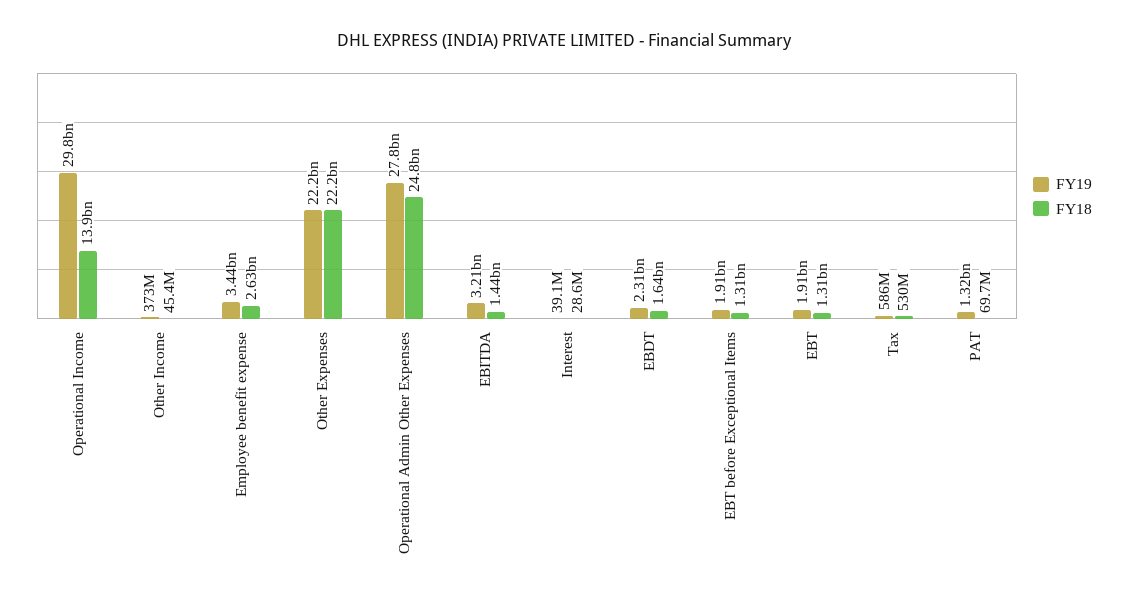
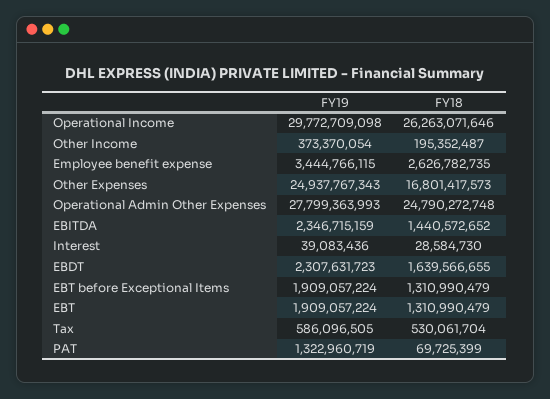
  {
    "FY19": {
      "Operational Income": 29772709098,
      "Other Income": 373370054,
      "Employee benefit expense": 3444766115,
-     "Other Expenses": 22200000000,
+     "Other Expenses": 24937767343,
      "Operational Admin Other Expenses": 27799363993,
-     "EBITDA": 3210000000,
+     "EBITDA": 2346715159,
      "Interest": 39083436,
      "EBDT": 2307631723,
      "EBT before Exceptional Items": 1909057224,
      "EBT": 1909057224,
      "Tax": 586096505,
      "PAT": 1322960719
    },
    "FY18": {
-     "Operational Income": 13900000000,
+     "Operational Income": 26263071646,
-     "Other Income": 45400000,
+     "Other Income": 195352487,
      "Employee benefit expense": 2626782735,
-     "Other Expenses": 22200000000,
+     "Other Expenses": 16801417573,
      "Operational Admin Other Expenses": 24790272748,
      "EBITDA": 1440572652,
      "Interest": 28584730,
      "EBDT": 1639566655,
      "EBT before Exceptional Items": 1310990479,
      "EBT": 1310990479,
      "Tax": 530061704,
      "PAT": 69725399
    }
  }

